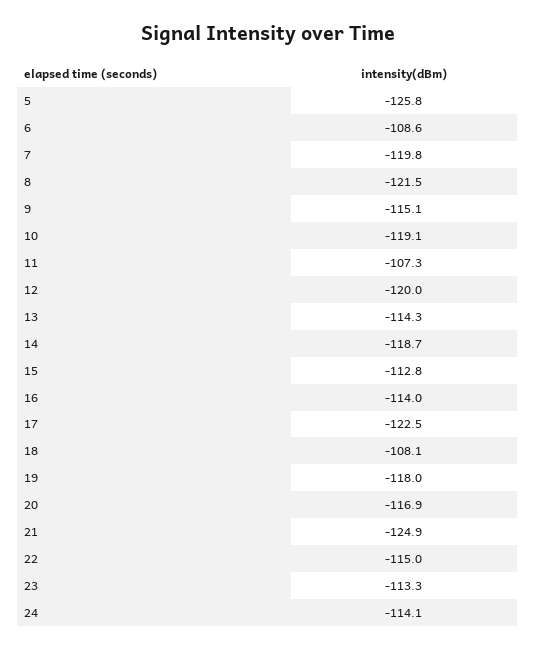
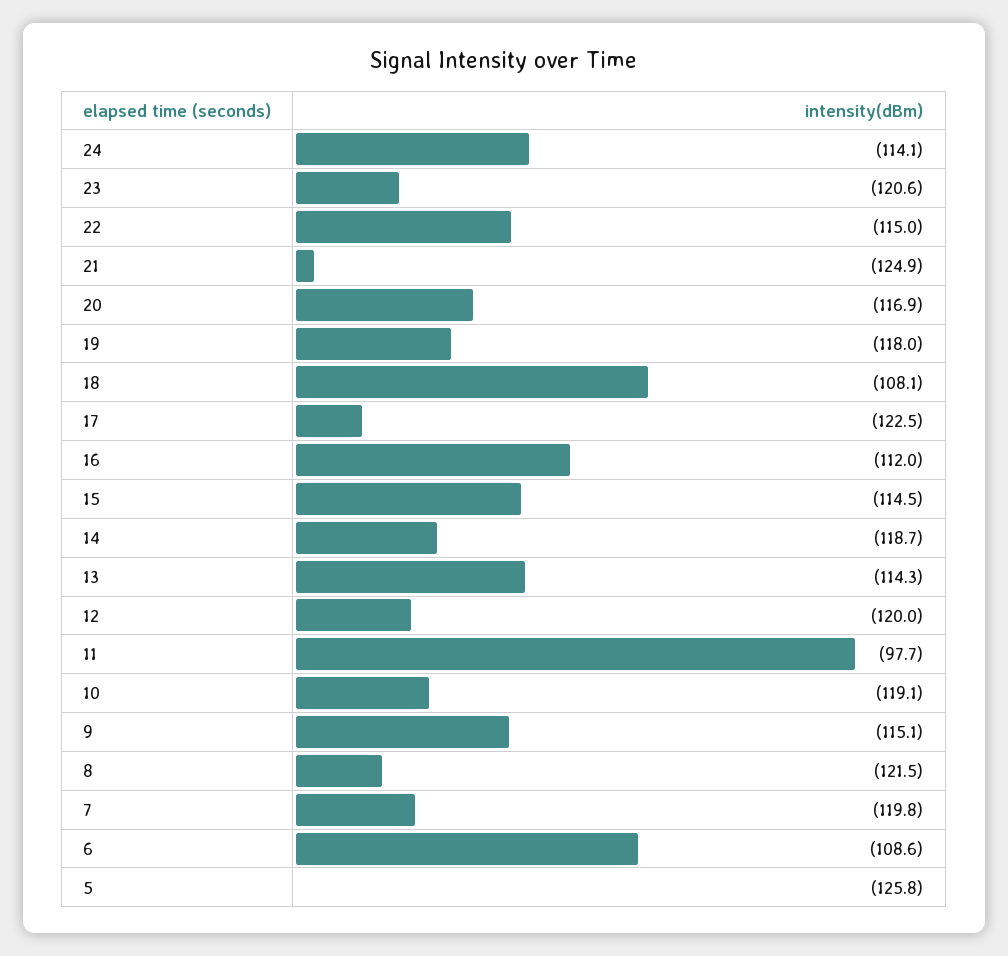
  {
    "5": -125.8,
    "6": -108.6,
    "7": -119.8,
    "8": -121.5,
    "9": -115.1,
    "10": -119.1,
-   "11": -107.3,
+   "11": -97.7,
    "12": -120,
    "13": -114.3,
    "14": -118.7,
-   "15": -112.8,
+   "15": -114.5,
-   "16": -114,
+   "16": -112,
    "17": -122.5,
    "18": -108.1,
    "19": -118,
    "20": -116.9,
    "21": -124.9,
    "22": -115,
-   "23": -113.3,
+   "23": -120.6,
    "24": -114.1
  }

